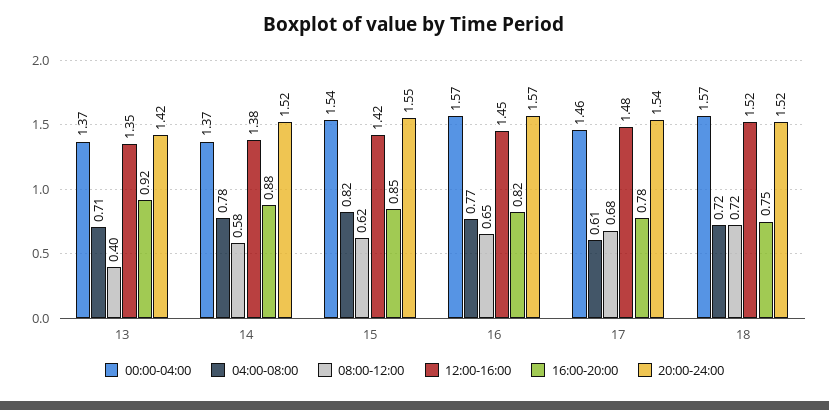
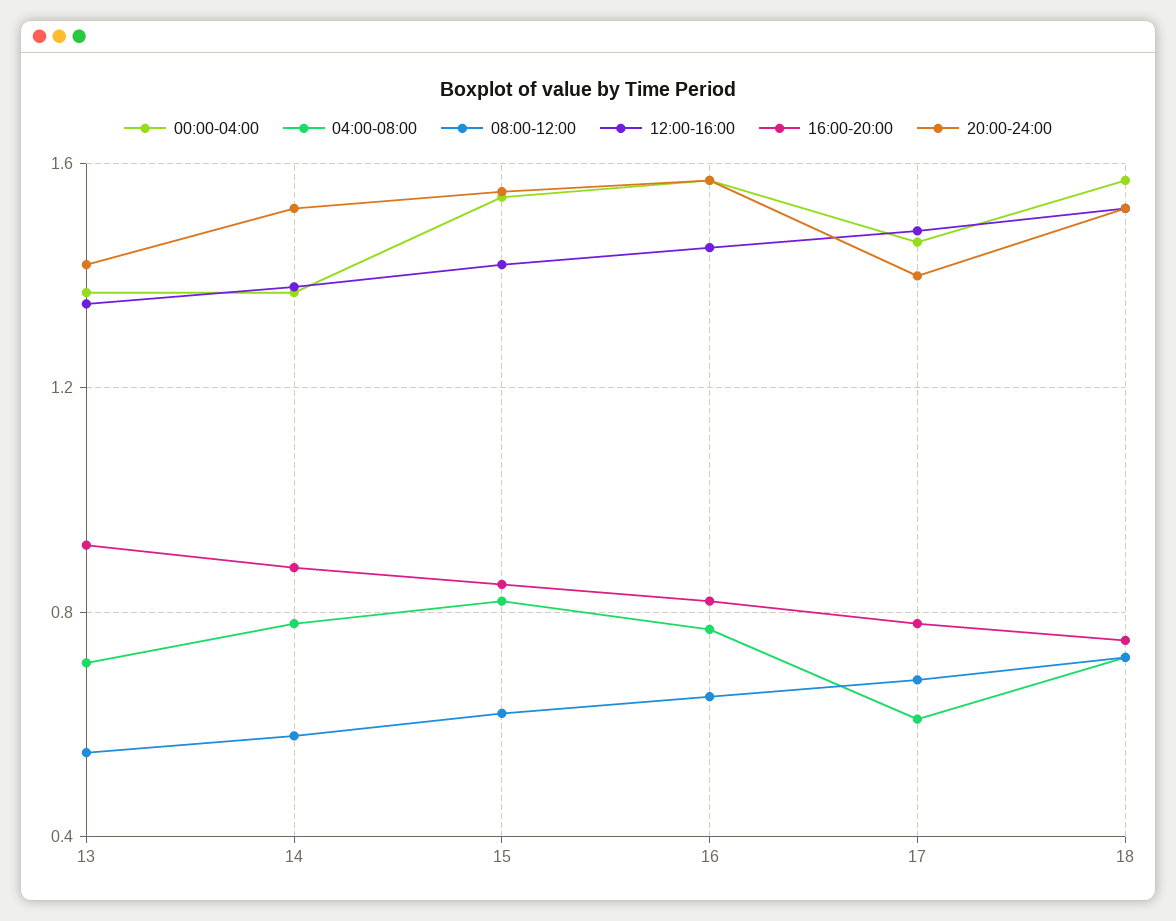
  {
    "00:00-04:00": {
      "13": 1.37,
      "14": 1.37,
      "15": 1.54,
      "16": 1.57,
      "17": 1.46,
      "18": 1.57
    },
    "04:00-08:00": {
      "13": 0.71,
      "14": 0.78,
      "15": 0.82,
      "16": 0.77,
      "17": 0.61,
      "18": 0.72
    },
    "08:00-12:00": {
-     "13": 0.4,
+     "13": 0.55,
      "14": 0.58,
      "15": 0.62,
      "16": 0.65,
      "17": 0.68,
      "18": 0.72
    },
    "12:00-16:00": {
      "13": 1.35,
      "14": 1.38,
      "15": 1.42,
      "16": 1.45,
      "17": 1.48,
      "18": 1.52
    },
    "16:00-20:00": {
      "13": 0.92,
      "14": 0.88,
      "15": 0.85,
      "16": 0.82,
      "17": 0.78,
      "18": 0.75
    },
    "20:00-24:00": {
      "13": 1.42,
      "14": 1.52,
      "15": 1.55,
      "16": 1.57,
-     "17": 1.54,
+     "17": 1.4,
      "18": 1.52
    }
  }

